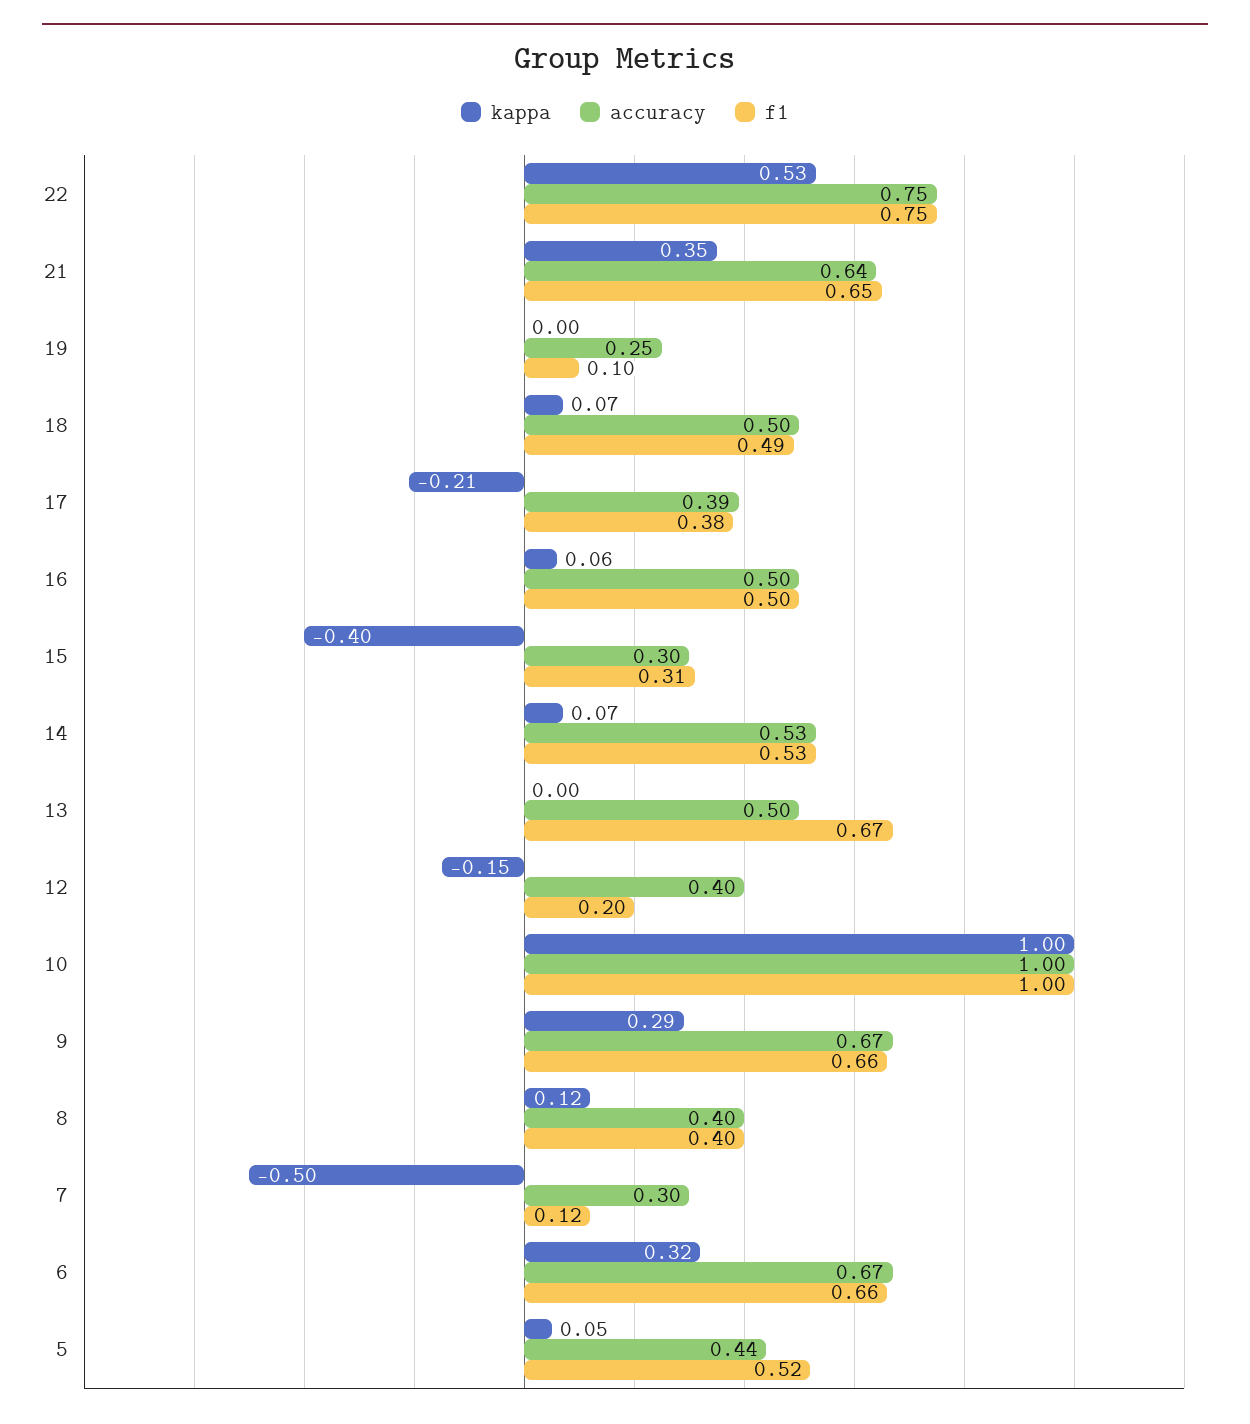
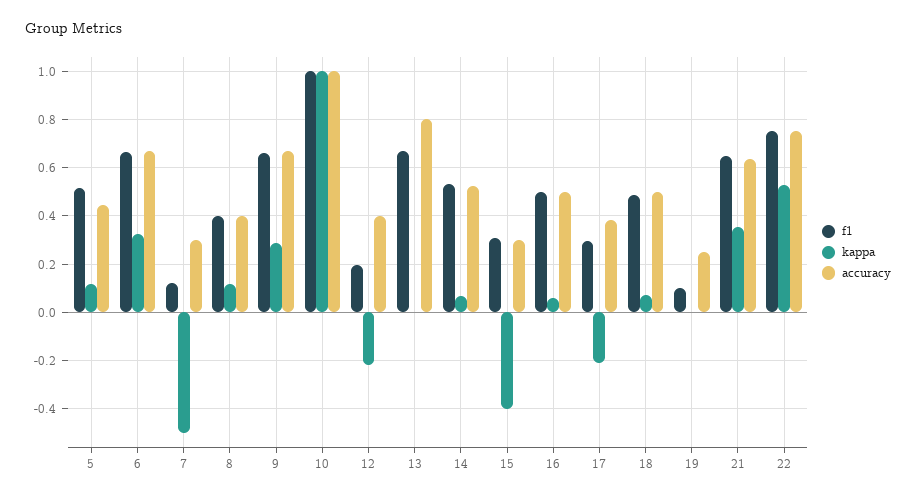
  {
    "kappa": {
      "22": 0.53,
      "21": 0.35,
      "19": 0,
      "18": 0.07,
      "17": -0.21,
      "16": 0.06,
      "15": -0.4,
      "14": 0.07,
      "13": 0,
-     "12": -0.15,
+     "12": -0.225,
      "10": 1,
      "9": 0.29,
      "8": 0.12,
      "7": -0.5,
      "6": 0.32,
-     "5": 0.05
+     "5": 0.125
    },
    "accuracy": {
      "22": 0.75,
      "21": 0.64,
      "19": 0.25,
      "18": 0.5,
      "17": 0.39,
      "16": 0.5,
      "15": 0.3,
      "14": 0.53,
-     "13": 0.5,
+     "13": 0.8,
      "12": 0.4,
      "10": 1,
      "9": 0.67,
      "8": 0.4,
      "7": 0.3,
      "6": 0.67,
      "5": 0.44
    },
    "f1": {
      "22": 0.75,
      "21": 0.65,
      "19": 0.1,
      "18": 0.49,
-     "17": 0.38,
+     "17": 0.3,
      "16": 0.5,
      "15": 0.31,
      "14": 0.53,
      "13": 0.67,
      "12": 0.2,
      "10": 1,
      "9": 0.66,
      "8": 0.4,
      "7": 0.12,
      "6": 0.66,
      "5": 0.52
    }
  }

